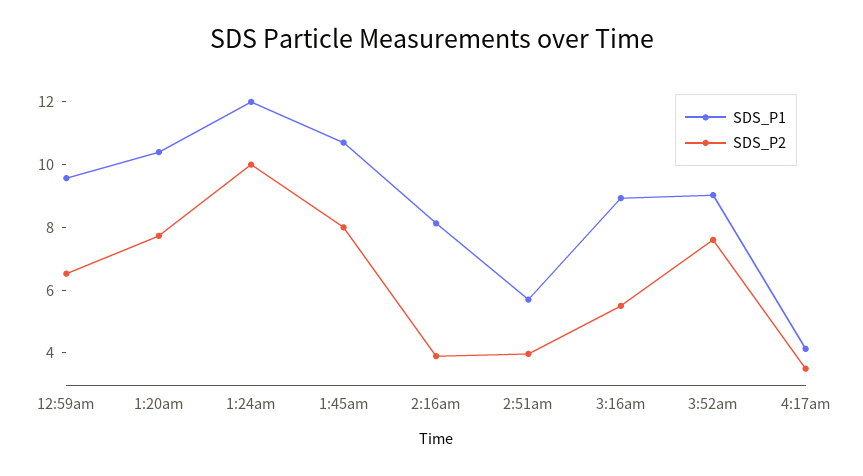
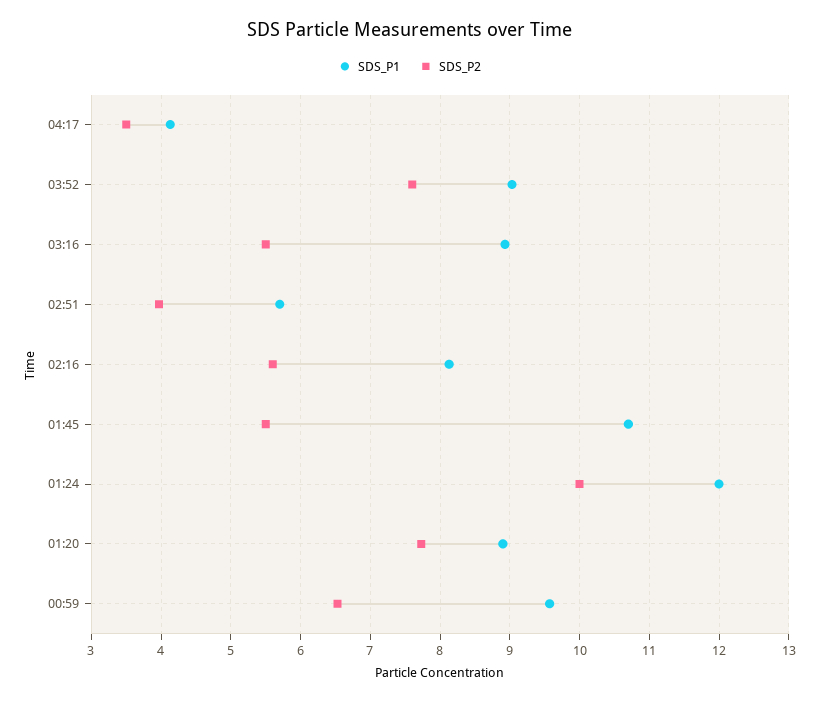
  {
    "SDS_P1": {
      "12:59am": 9.6,
-     "1:20am": 10.5,
+     "1:20am": 8.9,
      "1:24am": 12,
      "1:45am": 10.7,
      "2:16am": 8.1,
      "2:51am": 5.7,
      "3:16am": 8.9,
      "3:52am": 9,
      "4:17am": 4.1
    },
    "SDS_P2": {
      "12:59am": 6.5,
      "1:20am": 7.7,
      "1:24am": 10,
-     "1:45am": 8,
+     "1:45am": 5.5,
-     "2:16am": 4,
+     "2:16am": 5.6,
      "2:51am": 4,
      "3:16am": 5.5,
      "3:52am": 7.6,
      "4:17am": 3.5
    }
  }

